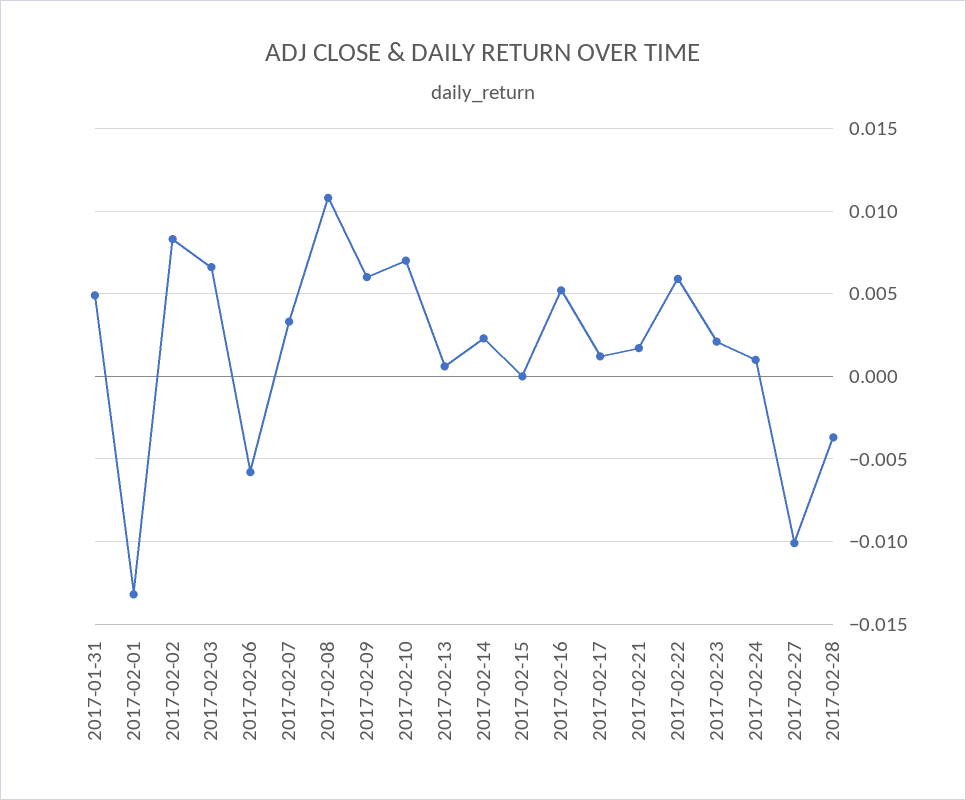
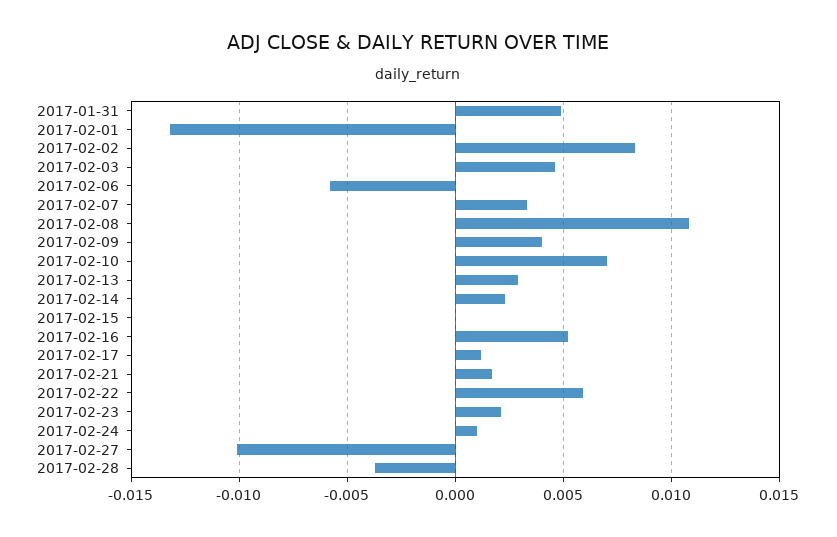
  {
    "2017-01-31": 0.005,
    "2017-02-01": -0.013,
    "2017-02-02": 0.0085,
-   "2017-02-03": 0.0065,
+   "2017-02-03": 0.0045,
    "2017-02-06": -0.006,
    "2017-02-07": 0.0035,
    "2017-02-08": 0.011,
-   "2017-02-09": 0.006,
+   "2017-02-09": 0.004,
    "2017-02-10": 0.007,
-   "2017-02-13": 0.0005,
+   "2017-02-13": 0.003,
    "2017-02-14": 0.0025,
    "2017-02-15": 0,
    "2017-02-16": 0.005,
    "2017-02-17": 0.001,
    "2017-02-21": 0.0015,
    "2017-02-22": 0.006,
    "2017-02-23": 0.002,
    "2017-02-24": 0.001,
    "2017-02-27": -0.01,
    "2017-02-28": -0.0035
  }

